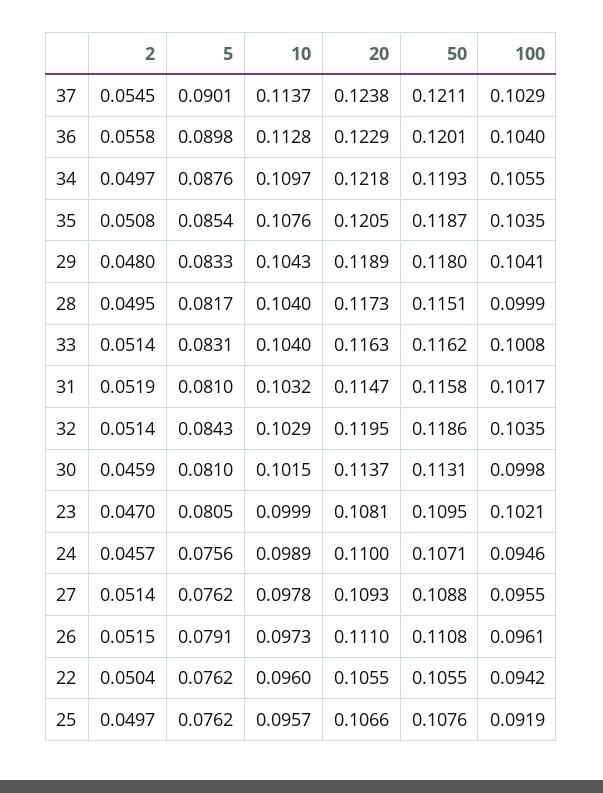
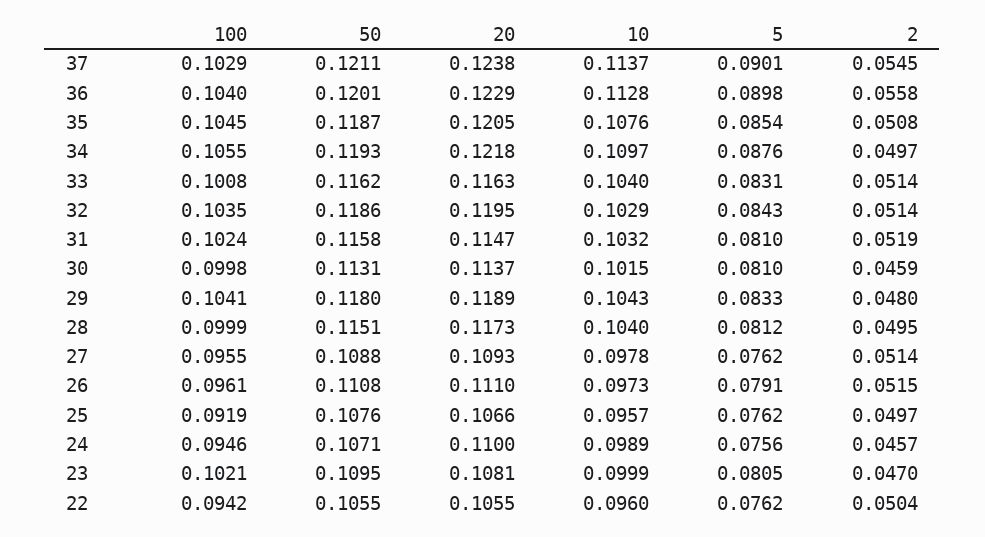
  {
    "2": {
      "37": 0.0545,
      "36": 0.0558,
      "34": 0.0497,
      "35": 0.0508,
      "29": 0.048,
      "28": 0.0495,
      "33": 0.0514,
      "31": 0.0519,
      "32": 0.0514,
      "30": 0.0459,
      "23": 0.047,
      "24": 0.0457,
      "27": 0.0514,
      "26": 0.0515,
      "22": 0.0504,
      "25": 0.0497
    },
    "5": {
      "37": 0.0901,
      "36": 0.0898,
      "34": 0.0876,
      "35": 0.0854,
      "29": 0.0833,
-     "28": 0.0817,
+     "28": 0.0812,
      "33": 0.0831,
      "31": 0.081,
      "32": 0.0843,
      "30": 0.081,
      "23": 0.0805,
      "24": 0.0756,
      "27": 0.0762,
      "26": 0.0791,
      "22": 0.0762,
      "25": 0.0762
    },
    "10": {
      "37": 0.1137,
      "36": 0.1128,
      "34": 0.1097,
      "35": 0.1076,
      "29": 0.1043,
      "28": 0.104,
      "33": 0.104,
      "31": 0.1032,
      "32": 0.1029,
      "30": 0.1015,
      "23": 0.0999,
      "24": 0.0989,
      "27": 0.0978,
      "26": 0.0973,
      "22": 0.096,
      "25": 0.0957
    },
    "20": {
      "37": 0.1238,
      "36": 0.1229,
      "34": 0.1218,
      "35": 0.1205,
      "29": 0.1189,
      "28": 0.1173,
      "33": 0.1163,
      "31": 0.1147,
      "32": 0.1195,
      "30": 0.1137,
      "23": 0.1081,
      "24": 0.11,
      "27": 0.1093,
      "26": 0.111,
      "22": 0.1055,
      "25": 0.1066
    },
    "50": {
      "37": 0.1211,
      "36": 0.1201,
      "34": 0.1193,
      "35": 0.1187,
      "29": 0.118,
      "28": 0.1151,
      "33": 0.1162,
      "31": 0.1158,
      "32": 0.1186,
      "30": 0.1131,
      "23": 0.1095,
      "24": 0.1071,
      "27": 0.1088,
      "26": 0.1108,
      "22": 0.1055,
      "25": 0.1076
    },
    "100": {
      "37": 0.1029,
      "36": 0.104,
      "34": 0.1055,
-     "35": 0.1035,
+     "35": 0.1045,
      "29": 0.1041,
      "28": 0.0999,
      "33": 0.1008,
-     "31": 0.1017,
+     "31": 0.1024,
      "32": 0.1035,
      "30": 0.0998,
      "23": 0.1021,
      "24": 0.0946,
      "27": 0.0955,
      "26": 0.0961,
      "22": 0.0942,
      "25": 0.0919
    }
  }

